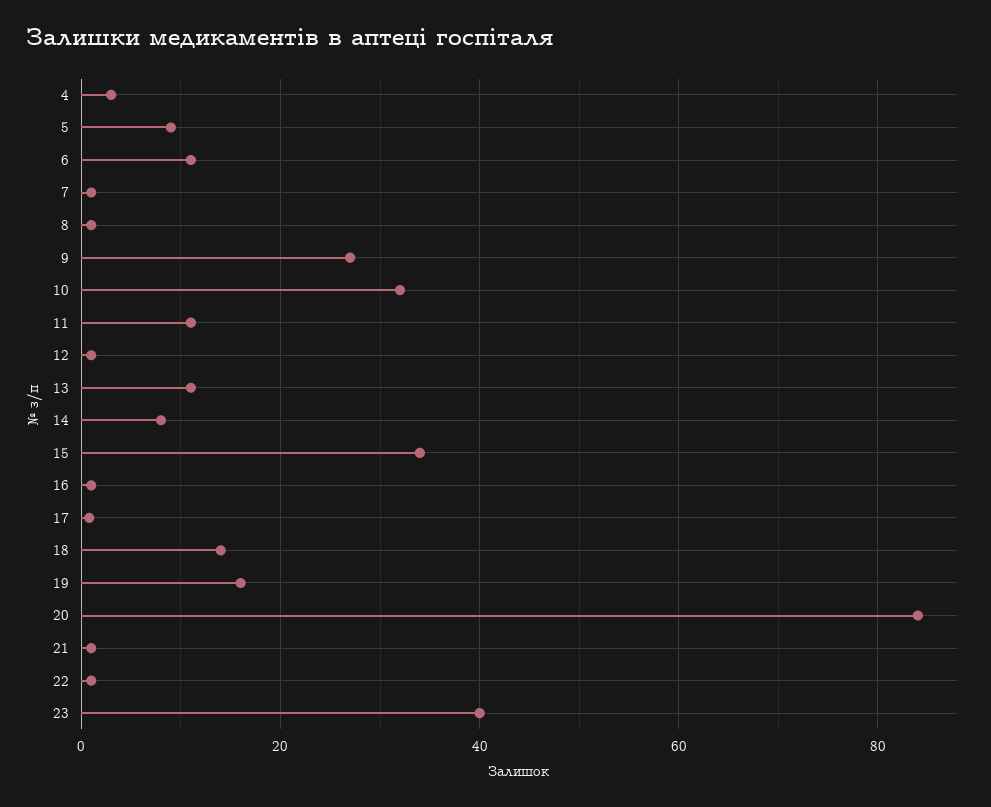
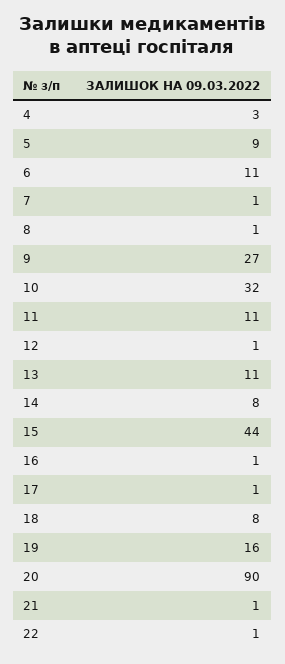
  {
    "4": 3,
    "5": 9,
    "6": 11,
    "7": 1,
    "8": 1,
    "9": 27,
    "10": 32,
    "11": 11,
    "12": 1,
    "13": 11,
    "14": 8,
-   "15": 34,
+   "15": 44,
    "16": 1,
    "17": 1,
-   "18": 14,
+   "18": 8,
    "19": 16,
-   "20": 84,
+   "20": 90,
    "21": 1,
-   "22": 1,
+   "22": 1
-   "23": 40
  }

